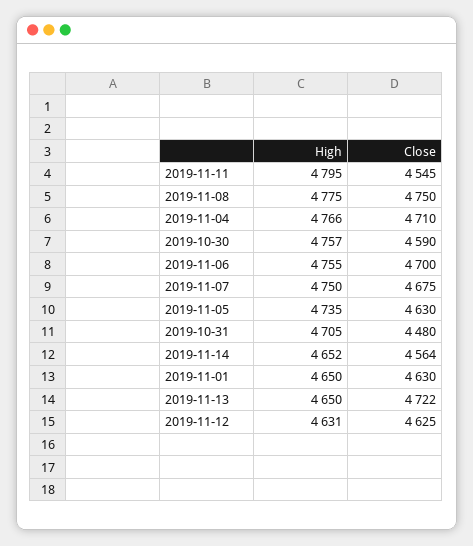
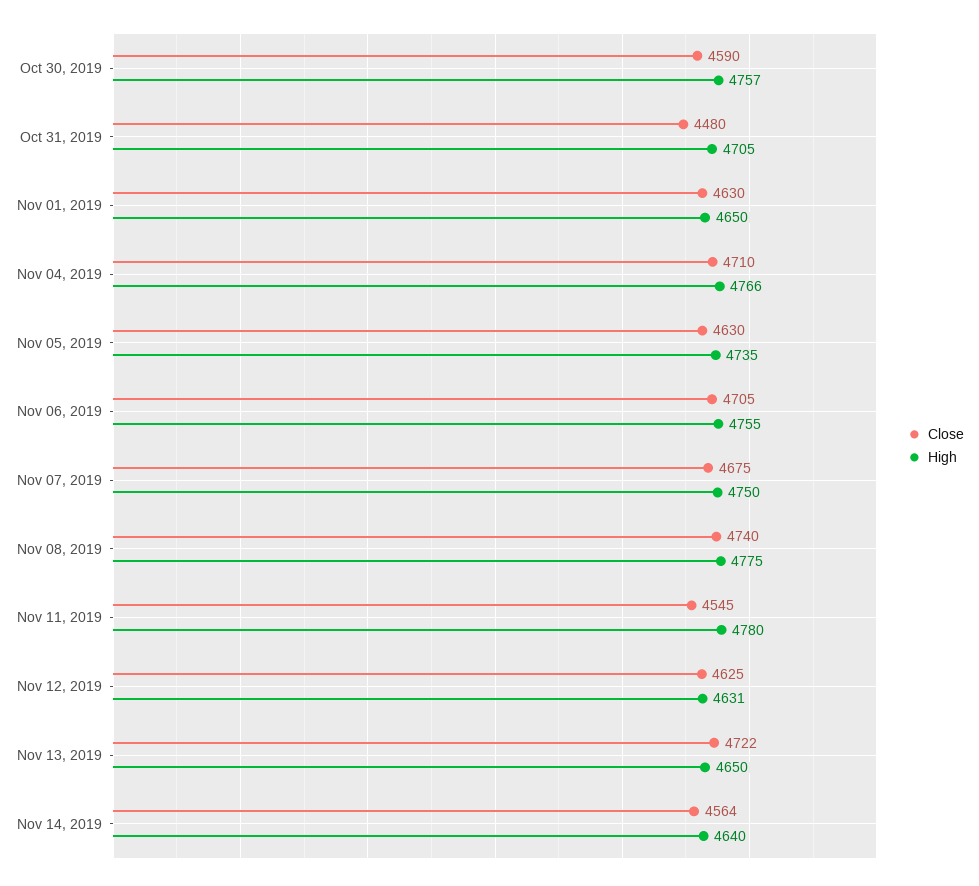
  {
    "High": {
-     "2019-11-11": 4795,
+     "2019-11-11": 4780,
      "2019-11-08": 4775,
      "2019-11-04": 4766,
      "2019-10-30": 4757,
      "2019-11-06": 4755,
      "2019-11-07": 4750,
      "2019-11-05": 4735,
      "2019-10-31": 4705,
-     "2019-11-14": 4652,
+     "2019-11-14": 4640,
      "2019-11-01": 4650,
      "2019-11-13": 4650,
      "2019-11-12": 4631
    },
    "Close": {
      "2019-11-11": 4545,
-     "2019-11-08": 4750,
+     "2019-11-08": 4740,
      "2019-11-04": 4710,
      "2019-10-30": 4590,
-     "2019-11-06": 4700,
+     "2019-11-06": 4705,
      "2019-11-07": 4675,
      "2019-11-05": 4630,
      "2019-10-31": 4480,
      "2019-11-14": 4564,
      "2019-11-01": 4630,
      "2019-11-13": 4722,
      "2019-11-12": 4625
    }
  }

